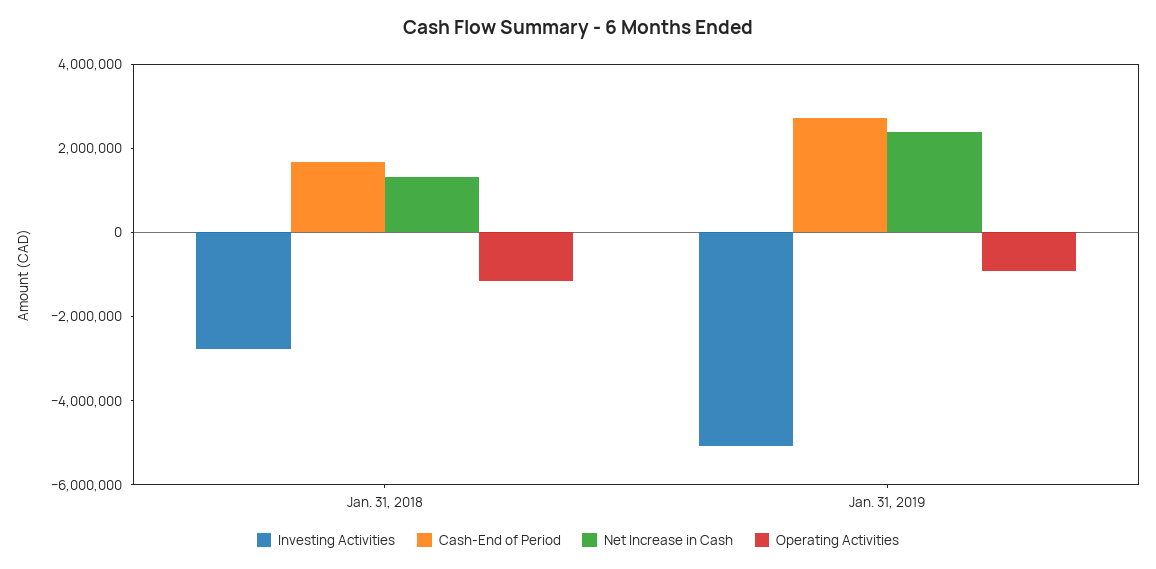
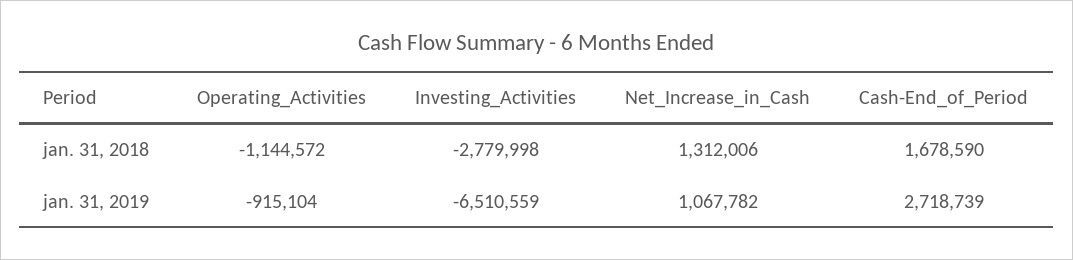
  {
    "Investing Activities": {
      "Jan. 31, 2018": -2779998,
-     "Jan. 31, 2019": -5000000
+     "Jan. 31, 2019": -6510559
    },
    "Cash-End of Period": {
      "Jan. 31, 2018": 1678590,
      "Jan. 31, 2019": 2718739
    },
    "Net Increase in Cash": {
      "Jan. 31, 2018": 1312006,
-     "Jan. 31, 2019": 2500000
+     "Jan. 31, 2019": 1067782
    },
    "Operating Activities": {
      "Jan. 31, 2018": -1144572,
      "Jan. 31, 2019": -915104
    }
  }

